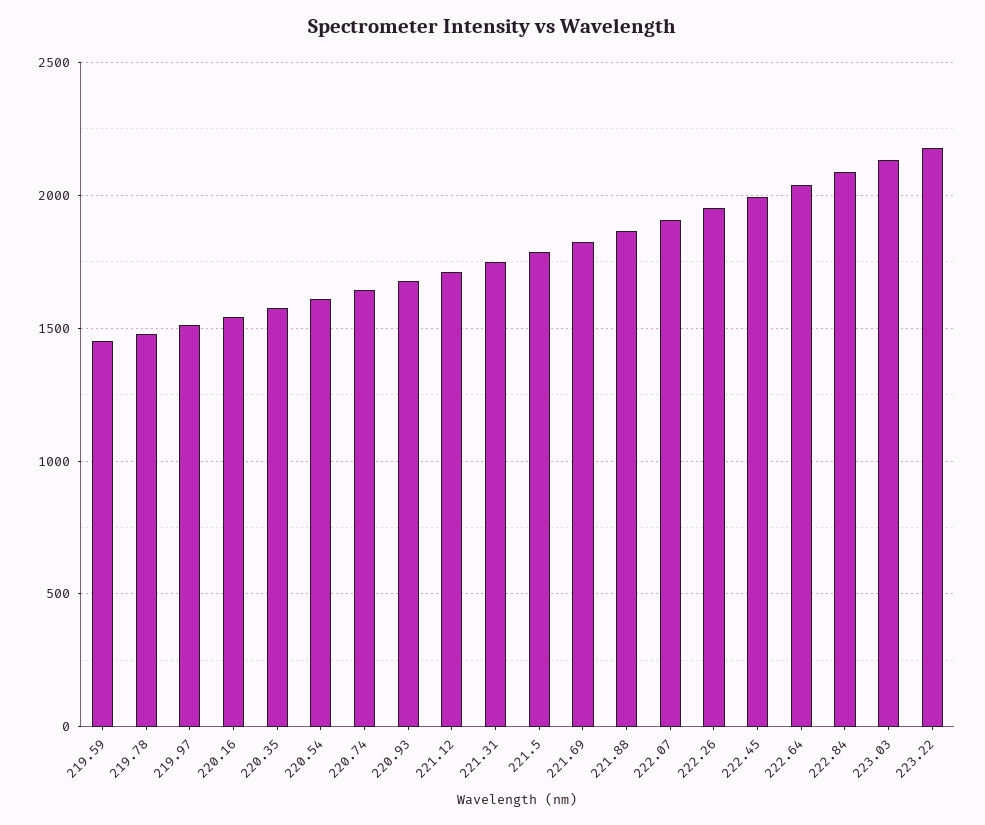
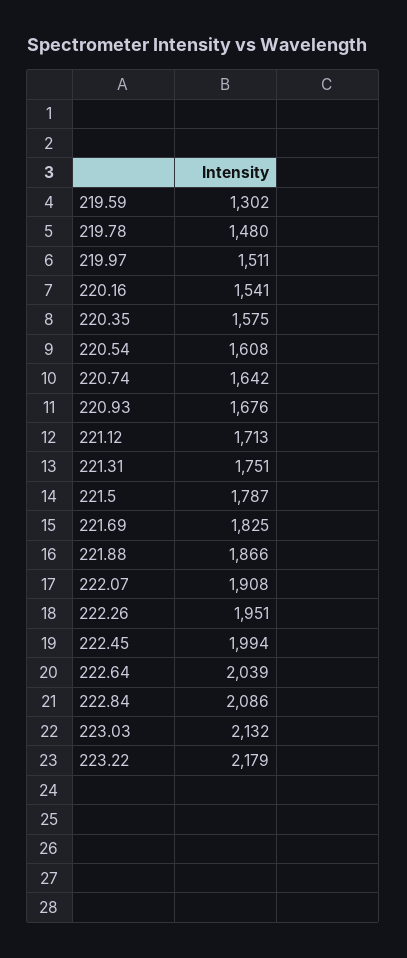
  {
-   "219.59": 1450,
+   "219.59": 1302,
    "219.78": 1480,
    "219.97": 1511,
    "220.16": 1541,
    "220.35": 1575,
    "220.54": 1608,
    "220.74": 1642,
    "220.93": 1676,
    "221.12": 1713,
    "221.31": 1751,
    "221.5": 1787,
    "221.69": 1825,
    "221.88": 1866,
    "222.07": 1908,
    "222.26": 1951,
    "222.45": 1994,
    "222.64": 2039,
    "222.84": 2086,
    "223.03": 2132,
    "223.22": 2179
  }

